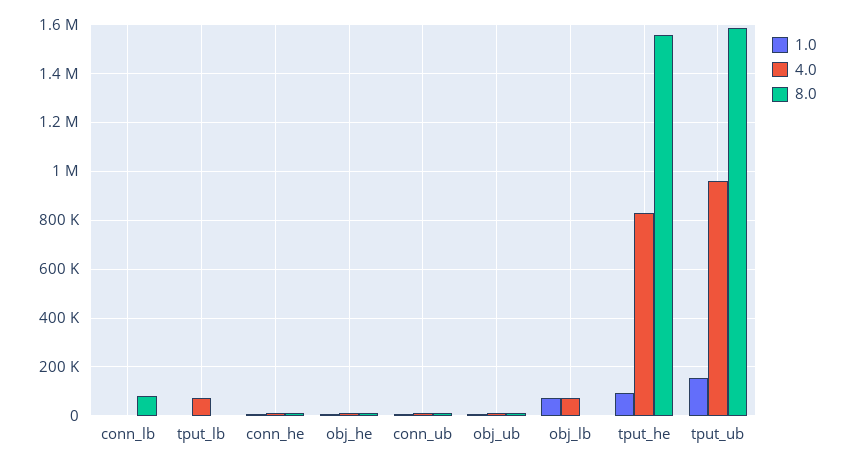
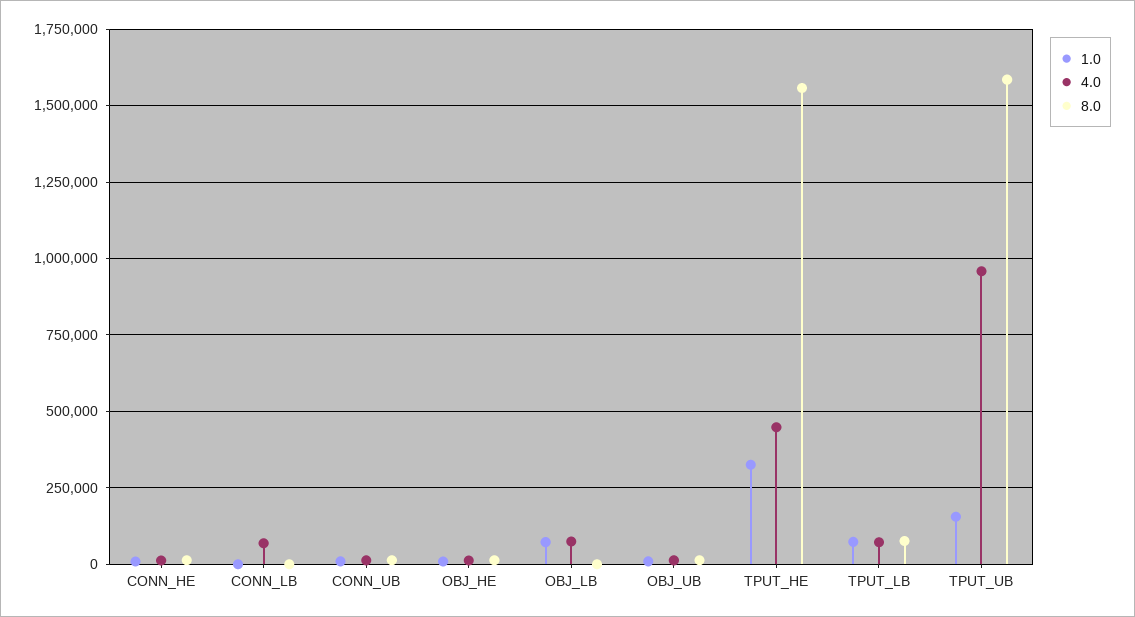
  {
    "1.0": {
      "conn_lb": 0,
-     "tput_lb": 0,
+     "tput_lb": 75000,
      "conn_he": 0,
      "obj_he": 0,
      "conn_ub": 0,
      "obj_ub": 0,
      "obj_lb": 75000,
-     "tput_he": 100000,
+     "tput_he": 325000,
      "tput_ub": 150000
    },
    "4.0": {
-     "conn_lb": 0,
+     "conn_lb": 75000,
      "tput_lb": 75000,
      "conn_he": 0,
      "obj_he": 0,
      "conn_ub": 25000,
      "obj_ub": 25000,
      "obj_lb": 75000,
-     "tput_he": 825000,
+     "tput_he": 450000,
      "tput_ub": 950000
    },
    "8.0": {
-     "conn_lb": 75000,
+     "conn_lb": 0,
-     "tput_lb": 0,
+     "tput_lb": 75000,
      "conn_he": 25000,
      "obj_he": 25000,
      "conn_ub": 25000,
      "obj_ub": 25000,
      "obj_lb": 0,
      "tput_he": 1550000,
      "tput_ub": 1575000
    }
  }

